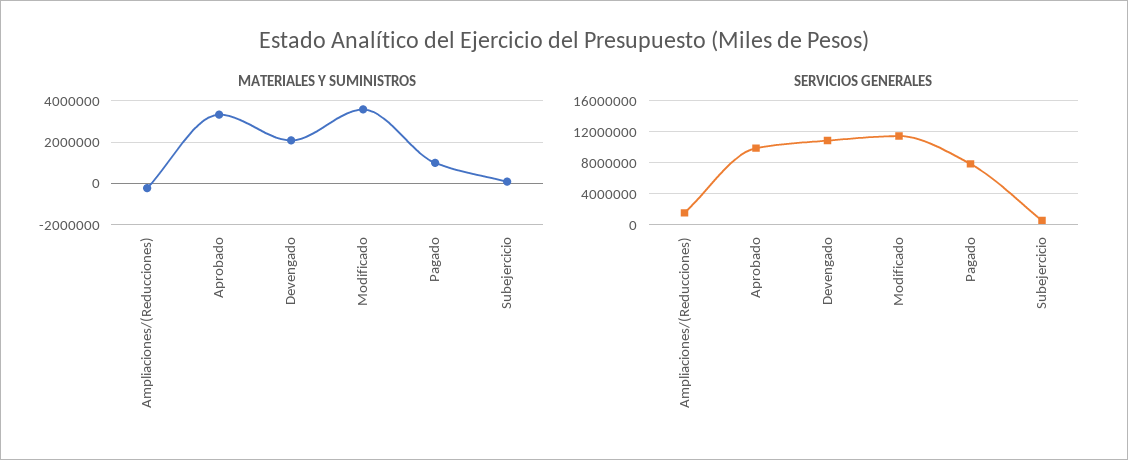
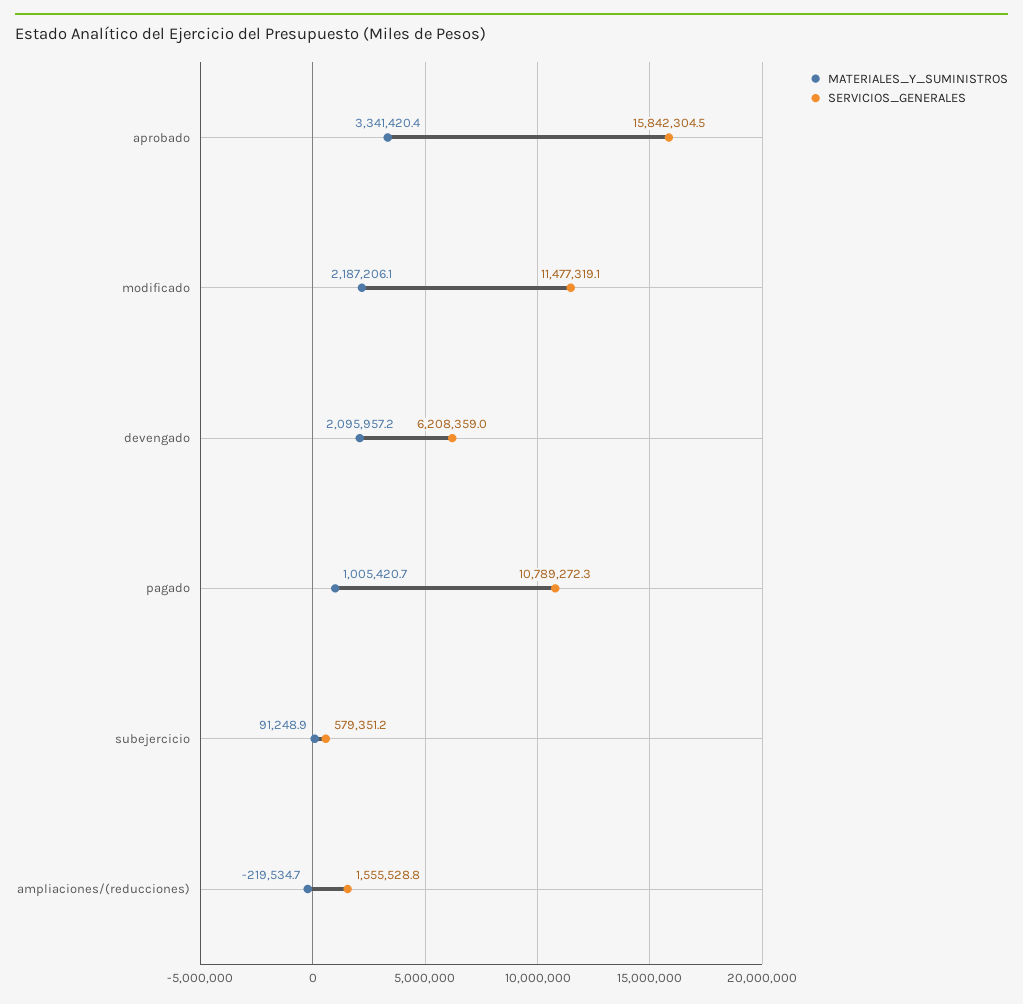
  {
    "MATERIALES Y SUMINISTROS": {
      "Ampliaciones/(Reducciones)": -219534.7,
      "Aprobado": 3341420.4,
      "Devengado": 2095957.2,
-     "Modificado": 3500000,
+     "Modificado": 2187206.1,
      "Pagado": 1005420.7,
      "Subejercicio": 91248.9
    },
    "SERVICIOS GENERALES": {
      "Ampliaciones/(Reducciones)": 1555528.8,
-     "Aprobado": 10000000,
+     "Aprobado": 15842304.5,
-     "Devengado": 11000000,
+     "Devengado": 6208359,
      "Modificado": 11477319.1,
-     "Pagado": 8000000,
+     "Pagado": 10789272.3,
      "Subejercicio": 579351.2
    }
  }

